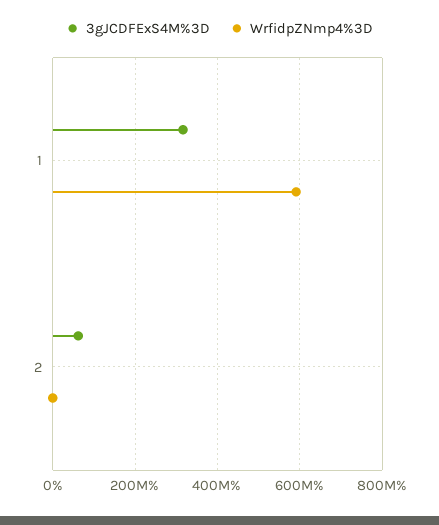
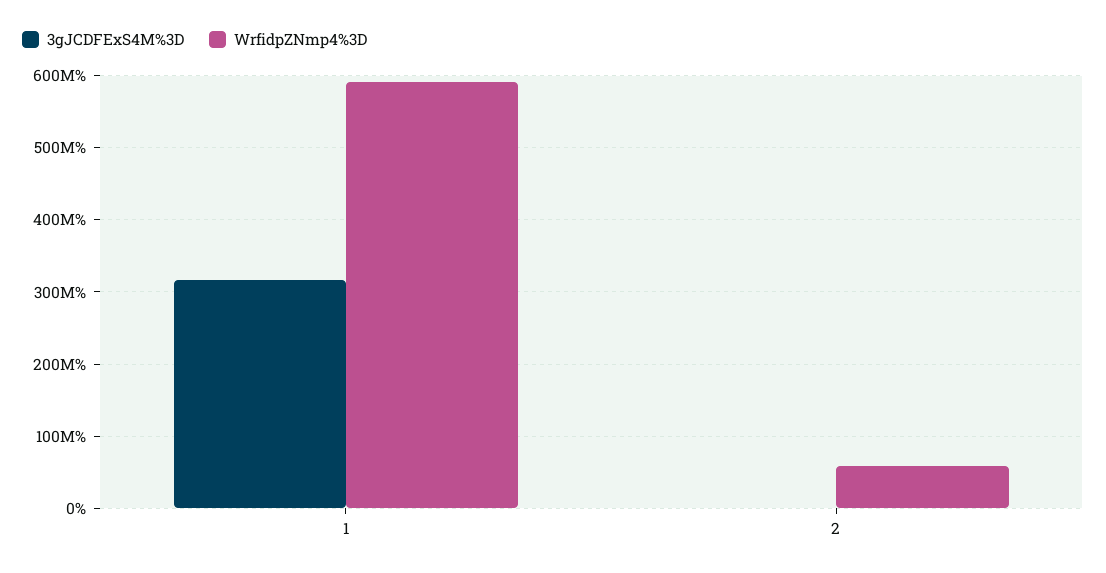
  {
    "3gJCDFExS4M%3D": {
      "1": 320000000,
-     "2": 60000000
+     "2": 0
    },
    "WrfidpZNmp4%3D": {
      "1": 590000000,
-     "2": 0
+     "2": 60000000
    }
  }

